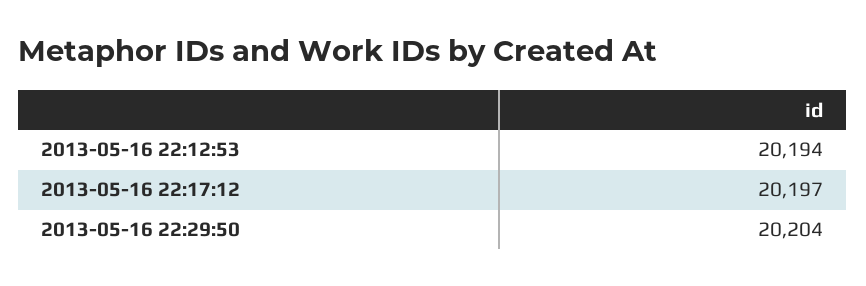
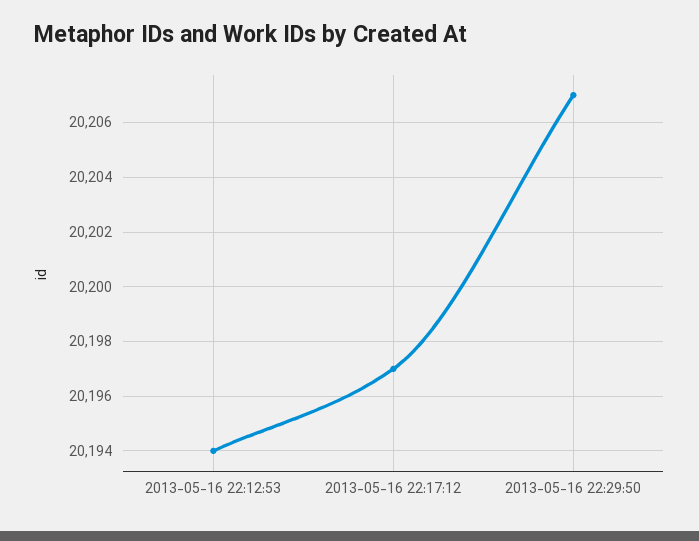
  {
    "2013-05-16 22:12:53": 20194,
    "2013-05-16 22:17:12": 20197,
-   "2013-05-16 22:29:50": 20204
+   "2013-05-16 22:29:50": 20207
  }

